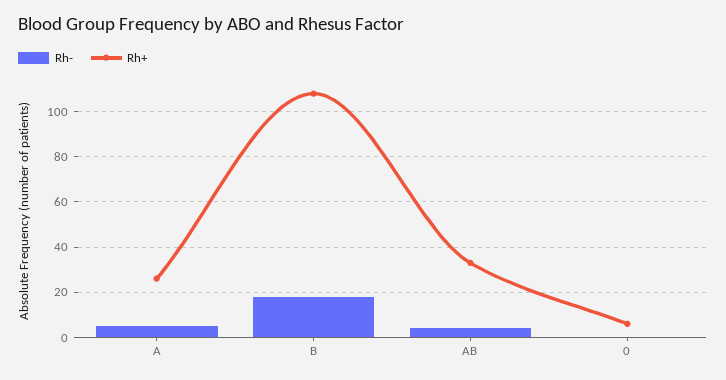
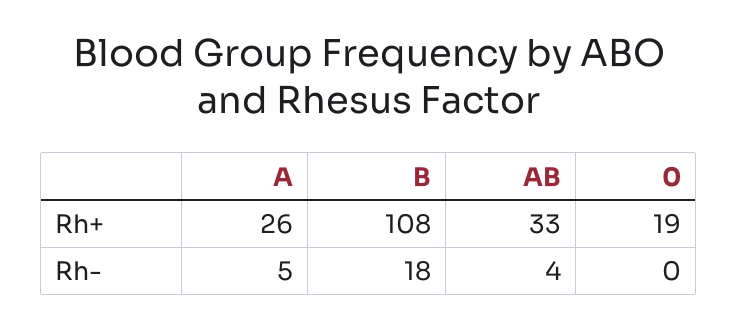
  {
    "Rh-": {
      "A": 5,
      "B": 18,
      "AB": 4,
      "0": 0
    },
    "Rh+": {
      "A": 26,
      "B": 108,
      "AB": 33,
-     "0": 5
+     "0": 19
    }
  }

